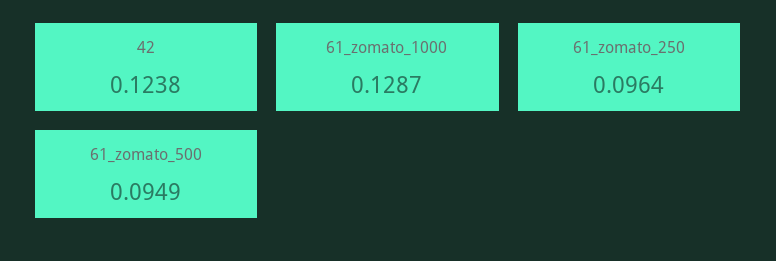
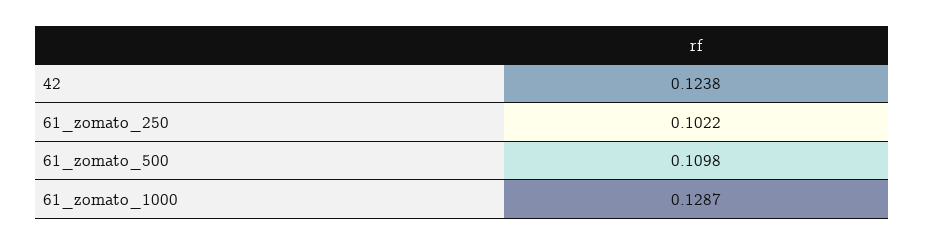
  {
    "42": 0.1238,
    "61_zomato_1000": 0.1287,
-   "61_zomato_250": 0.0964,
+   "61_zomato_250": 0.1022,
-   "61_zomato_500": 0.0949
+   "61_zomato_500": 0.1098
  }

